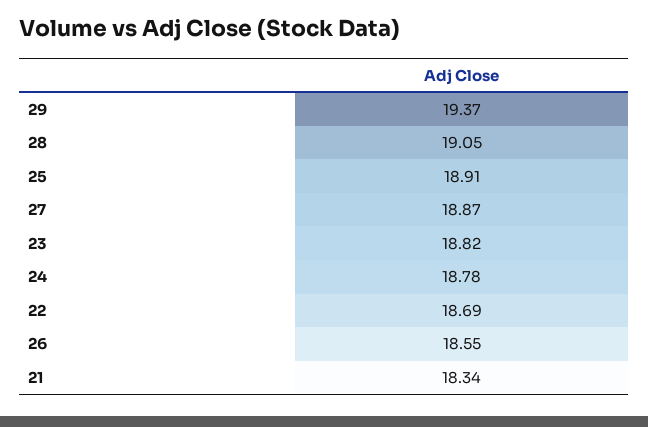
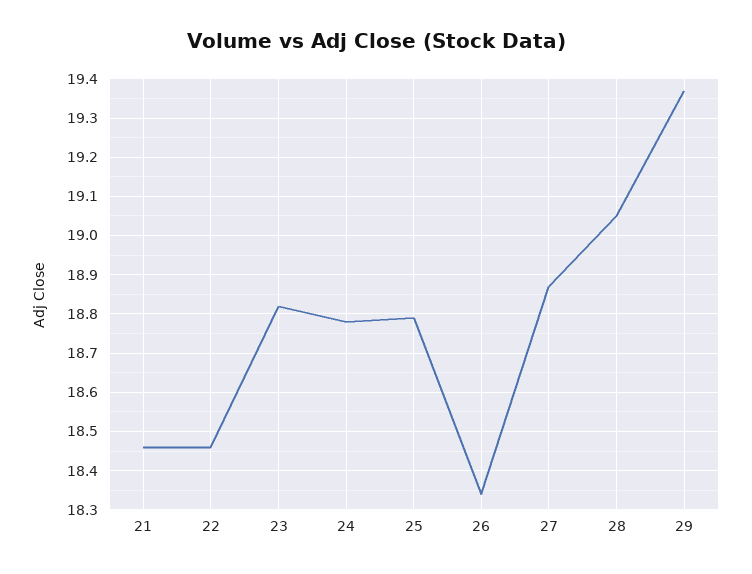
  {
    "29": 19.37,
    "28": 19.05,
-   "25": 18.91,
+   "25": 18.8,
    "27": 18.87,
    "23": 18.82,
    "24": 18.78,
-   "22": 18.69,
+   "22": 18.45,
-   "26": 18.55,
+   "26": 18.35,
-   "21": 18.34
+   "21": 18.45
  }

